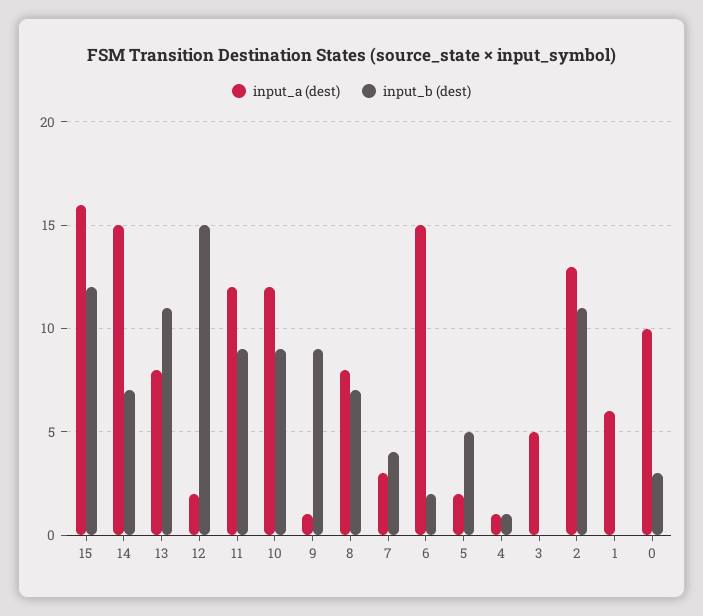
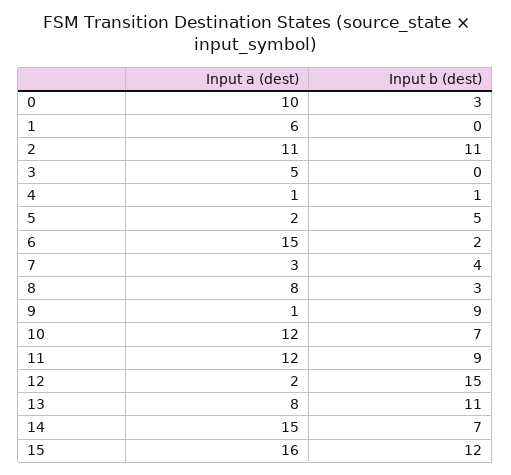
  {
    "input_a (dest)": {
      "15": 16,
      "14": 15,
      "13": 8,
      "12": 2,
      "11": 12,
      "10": 12,
      "9": 1,
      "8": 8,
      "7": 3,
      "6": 15,
      "5": 2,
      "4": 1,
      "3": 5,
-     "2": 13,
+     "2": 11,
      "1": 6,
      "0": 10
    },
    "input_b (dest)": {
      "15": 12,
      "14": 7,
      "13": 11,
      "12": 15,
      "11": 9,
-     "10": 9,
+     "10": 7,
      "9": 9,
-     "8": 7,
+     "8": 3,
      "7": 4,
      "6": 2,
      "5": 5,
      "4": 1,
      "3": 0,
      "2": 11,
      "1": 0,
      "0": 3
    }
  }

